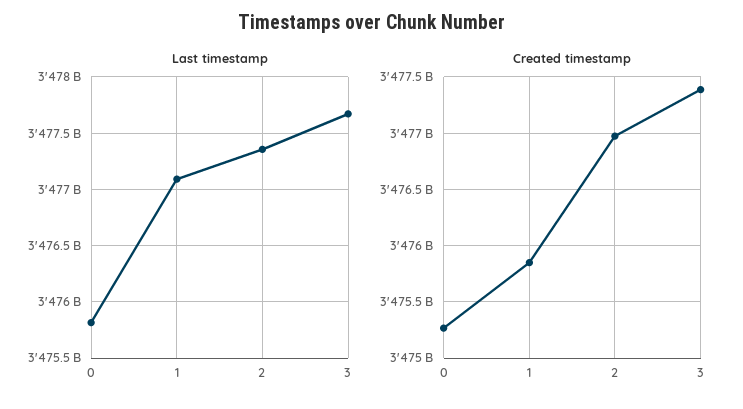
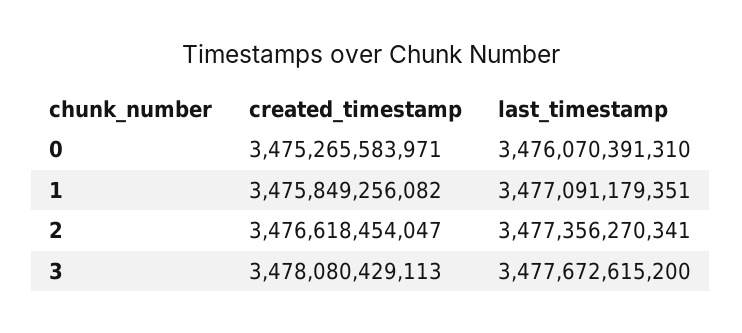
  {
    "Last timestamp": {
-     "0": 3475800000000,
+     "0": 3476070391310,
      "1": 3477091179351,
      "2": 3477356270341,
      "3": 3477672615200
    },
    "Created timestamp": {
      "0": 3475265583971,
      "1": 3475849256082,
-     "2": 3477000000000,
+     "2": 3476618454047,
-     "3": 3477400000000
+     "3": 3478080429113
    }
  }

